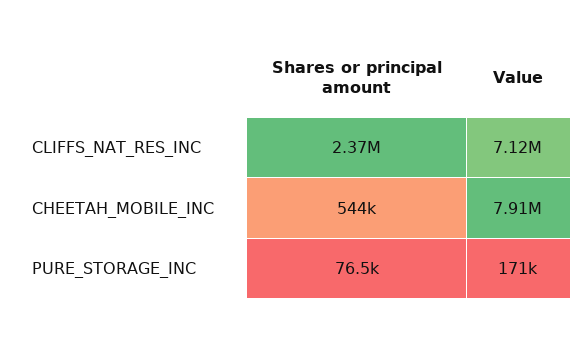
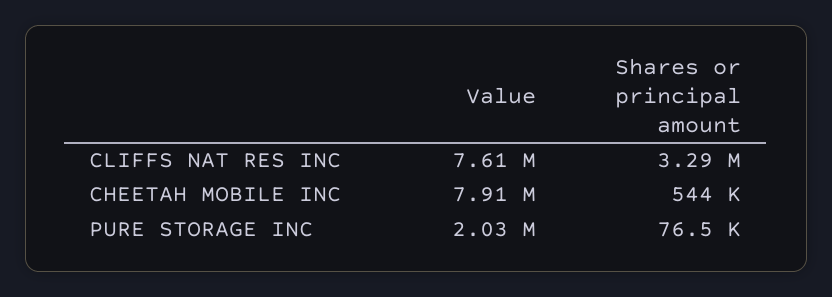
  {
    "Shares or principal amount": {
-     "CLIFFS_NAT_RES_INC": 2370000,
+     "CLIFFS_NAT_RES_INC": 3290000,
      "CHEETAH_MOBILE_INC": 544000,
      "PURE_STORAGE_INC": 76500
    },
    "Value": {
-     "CLIFFS_NAT_RES_INC": 7120000,
+     "CLIFFS_NAT_RES_INC": 7610000,
      "CHEETAH_MOBILE_INC": 7910000,
-     "PURE_STORAGE_INC": 171000
+     "PURE_STORAGE_INC": 2030000
    }
  }

